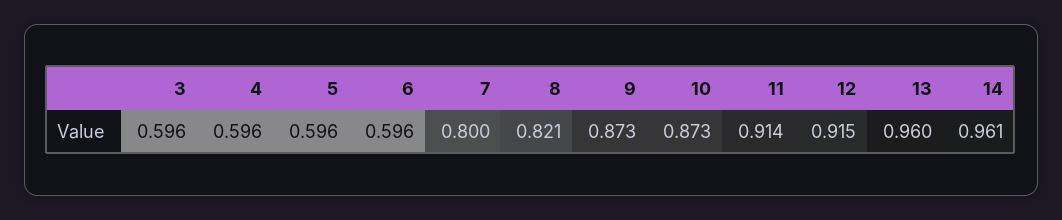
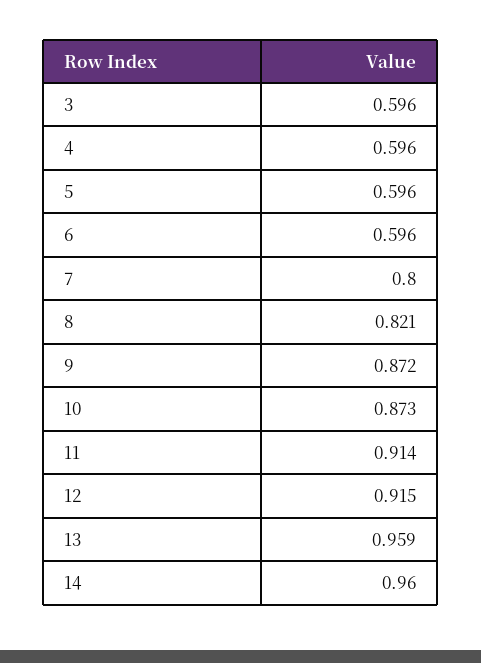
  {
    "3": 0.596,
    "4": 0.596,
    "5": 0.596,
    "6": 0.596,
    "7": 0.8,
    "8": 0.821,
-   "9": 0.873,
+   "9": 0.872,
    "10": 0.873,
    "11": 0.914,
    "12": 0.915,
-   "13": 0.96,
+   "13": 0.959,
-   "14": 0.961
+   "14": 0.96
  }

